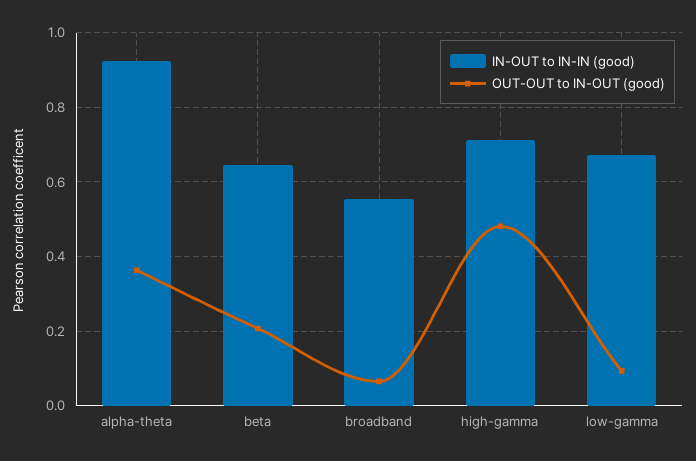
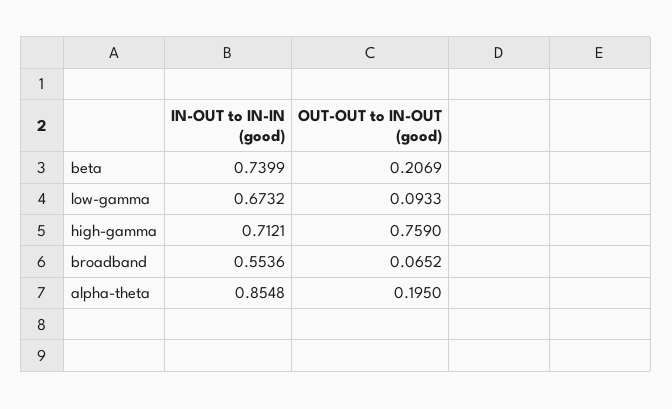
  {
    "IN-OUT to IN-IN (good)": {
-     "alpha-theta": 0.92,
+     "alpha-theta": 0.8548,
-     "beta": 0.64,
+     "beta": 0.7399,
      "broadband": 0.5536,
      "high-gamma": 0.7121,
      "low-gamma": 0.6732
    },
    "OUT-OUT to IN-OUT (good)": {
-     "alpha-theta": 0.36,
+     "alpha-theta": 0.195,
      "beta": 0.2069,
      "broadband": 0.0652,
-     "high-gamma": 0.48,
+     "high-gamma": 0.759,
      "low-gamma": 0.0933
    }
  }

